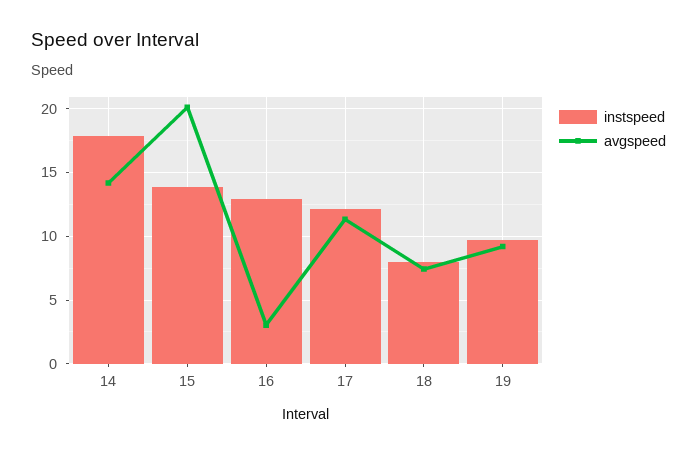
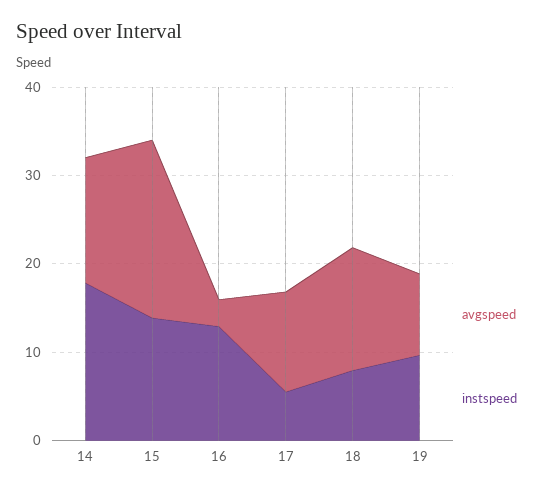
  {
    "instspeed": {
      "14": 18,
      "15": 14,
      "16": 13,
-     "17": 12,
+     "17": 6,
      "18": 8,
      "19": 9.5
    },
    "avgspeed": {
      "14": 14,
      "15": 20,
      "16": 3,
      "17": 11.5,
-     "18": 7.5,
+     "18": 14,
      "19": 9
    }
  }

